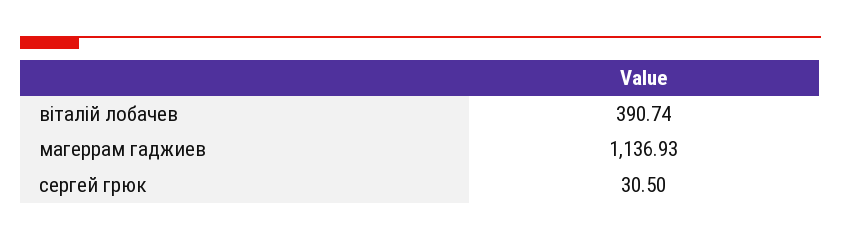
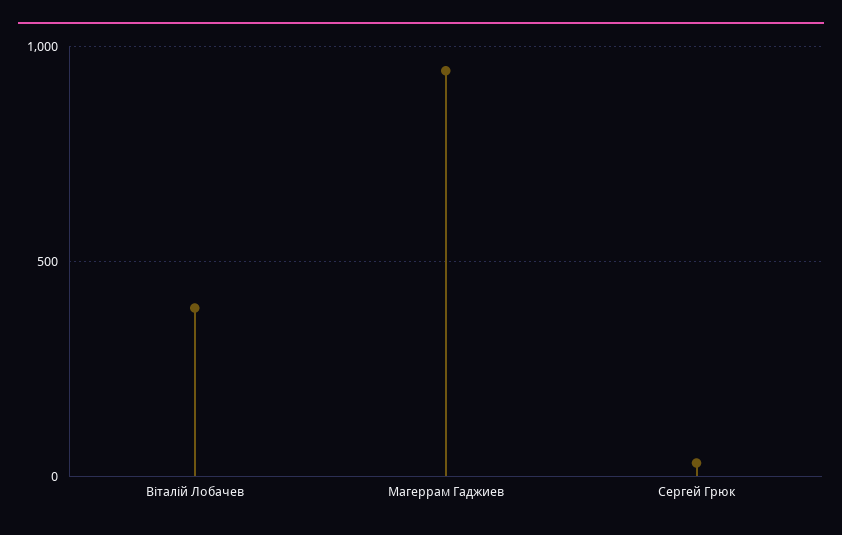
  {
    "віталій лобачев": 390.74,
-   "магеррам гаджиев": 1136.93,
+   "магеррам гаджиев": 950,
    "сергей грюк": 30.5
  }

